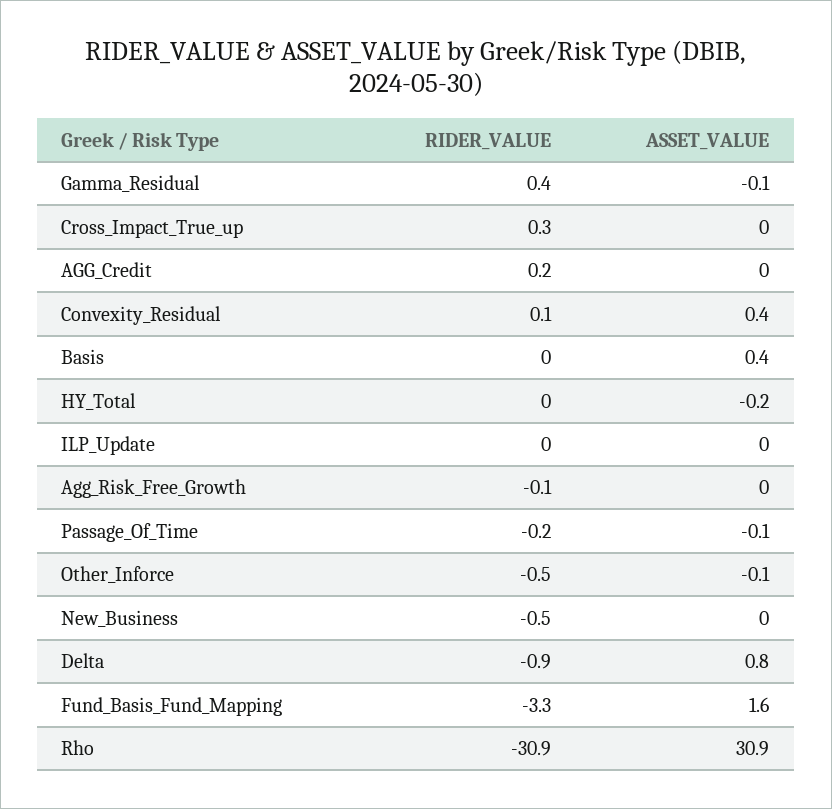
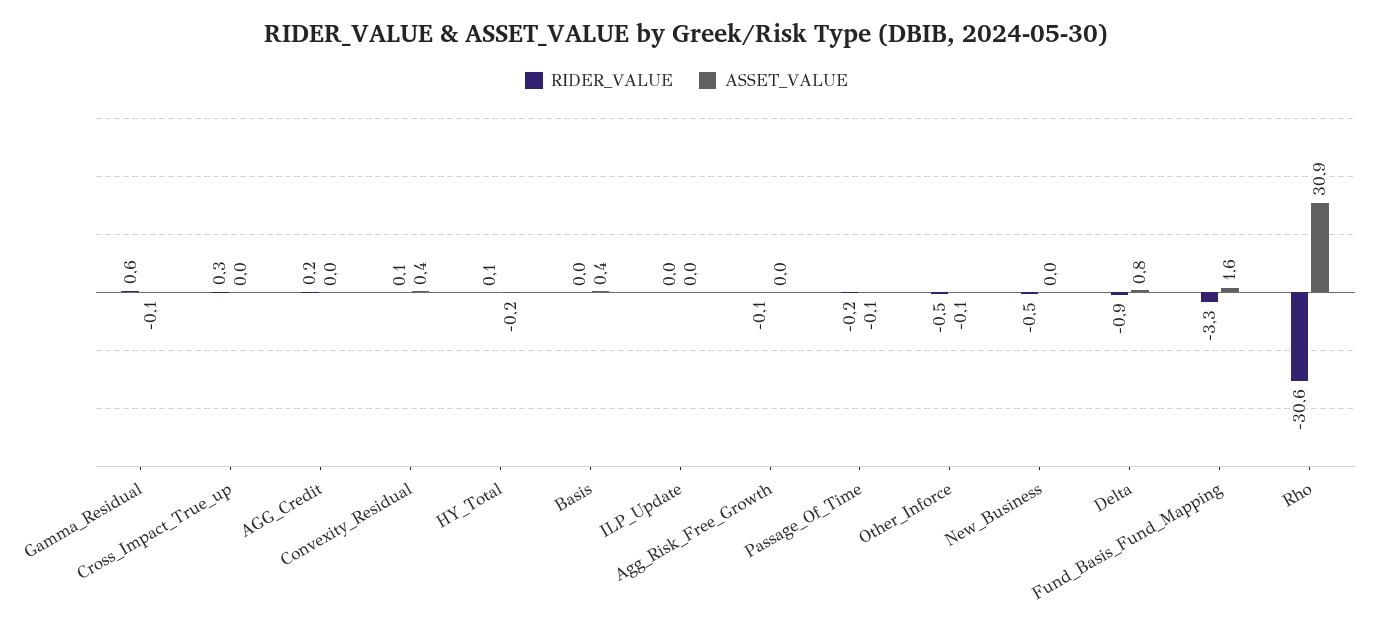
  {
    "RIDER_VALUE": {
-     "Gamma_Residual": 0.4,
+     "Gamma_Residual": 0.6,
      "Cross_Impact_True_up": 0.3,
      "AGG_Credit": 0.2,
      "Convexity_Residual": 0.1,
      "Basis": 0,
-     "HY_Total": 0,
+     "HY_Total": 0.1,
      "ILP_Update": 0,
      "Agg_Risk_Free_Growth": -0.1,
      "Passage_Of_Time": -0.2,
      "Other_Inforce": -0.5,
      "New_Business": -0.5,
      "Delta": -0.9,
      "Fund_Basis_Fund_Mapping": -3.3,
-     "Rho": -30.9
+     "Rho": -30.6
    },
    "ASSET_VALUE": {
      "Gamma_Residual": -0.1,
      "Cross_Impact_True_up": 0,
      "AGG_Credit": 0,
      "Convexity_Residual": 0.4,
      "Basis": 0.4,
      "HY_Total": -0.2,
      "ILP_Update": 0,
      "Agg_Risk_Free_Growth": 0,
      "Passage_Of_Time": -0.1,
      "Other_Inforce": -0.1,
      "New_Business": 0,
      "Delta": 0.8,
      "Fund_Basis_Fund_Mapping": 1.6,
      "Rho": 30.9
    }
  }

